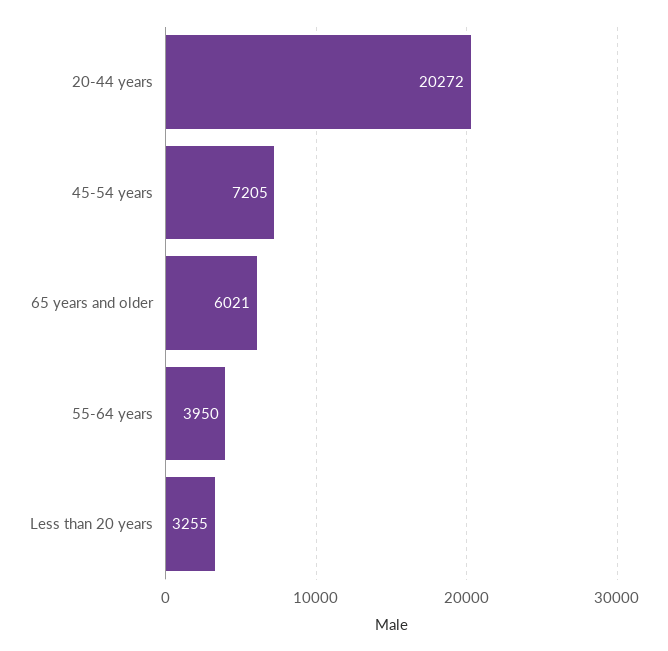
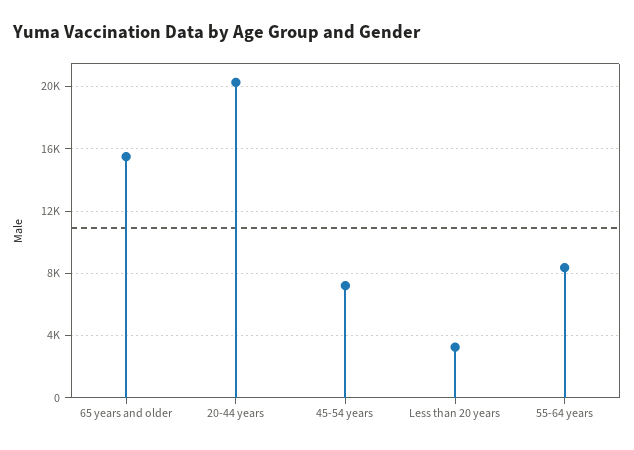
  {
    "20-44 years": 20272,
    "45-54 years": 7205,
-   "65 years and older": 6021,
+   "65 years and older": 15500,
-   "55-64 years": 3950,
+   "55-64 years": 8500,
    "Less than 20 years": 3255
  }

